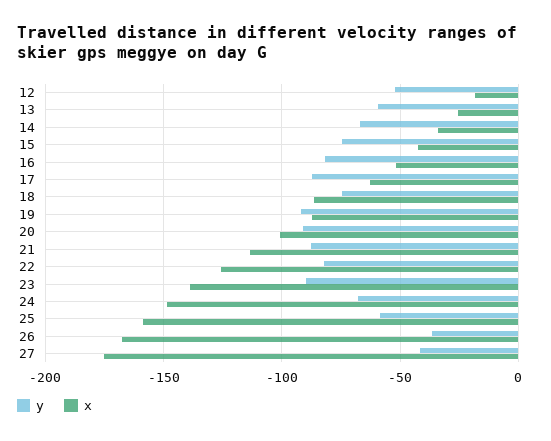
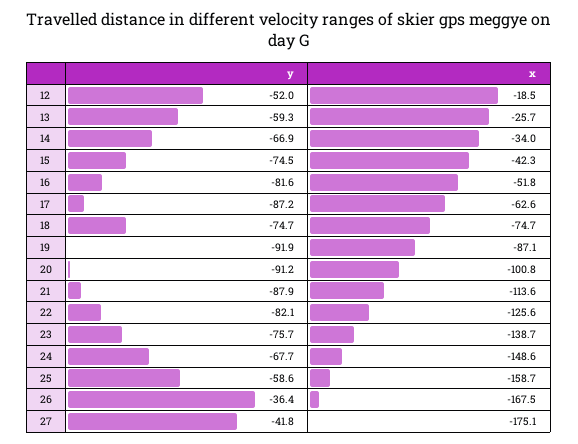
  {
    "y": {
      "12": -52,
      "13": -59.3,
      "14": -66.9,
      "15": -74.5,
      "16": -81.6,
      "17": -87.2,
      "18": -74.7,
      "19": -91.9,
      "20": -91.2,
      "21": -87.9,
      "22": -82.1,
-     "23": -90,
+     "23": -75.7,
      "24": -67.7,
      "25": -58.6,
      "26": -36.4,
      "27": -41.8
    },
    "x": {
      "12": -18.5,
      "13": -25.7,
      "14": -34,
      "15": -42.3,
      "16": -51.8,
      "17": -62.6,
-     "18": -85,
+     "18": -74.7,
      "19": -87.1,
      "20": -100.8,
      "21": -113.6,
      "22": -125.6,
      "23": -138.7,
      "24": -148.6,
      "25": -158.7,
      "26": -167.5,
      "27": -175.1
    }
  }

